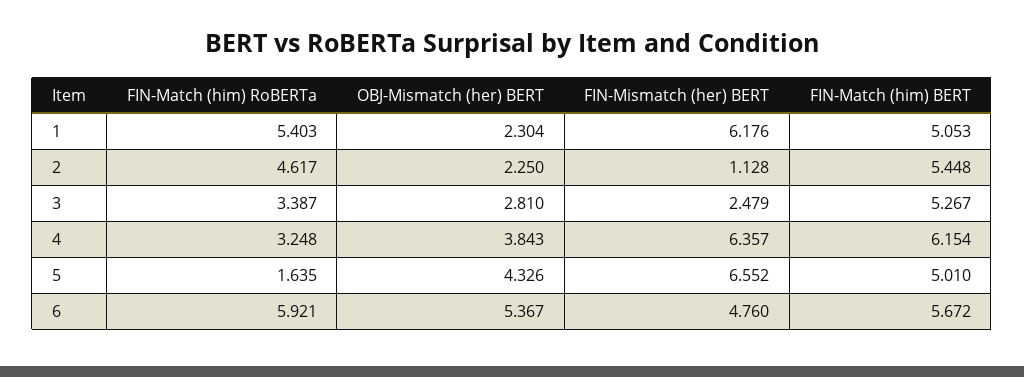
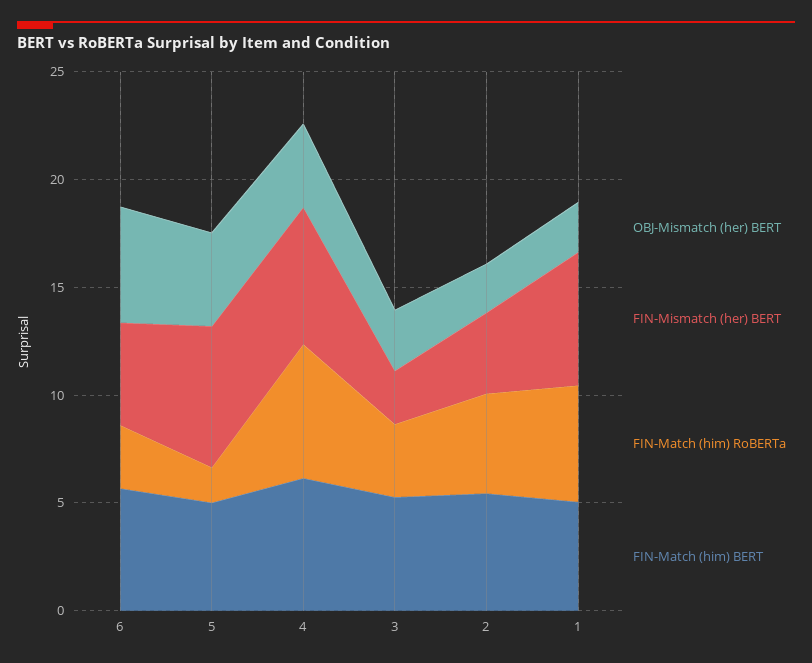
  {
    "FIN-Match (him) RoBERTa": {
      "1": 5.403,
      "2": 4.617,
      "3": 3.387,
-     "4": 3.248,
+     "4": 6,
      "5": 1.635,
-     "6": 5.921
+     "6": 3
    },
    "OBJ-Mismatch (her) BERT": {
      "1": 2.304,
      "2": 2.25,
      "3": 2.81,
      "4": 3.843,
      "5": 4.326,
      "6": 5.367
    },
    "FIN-Mismatch (her) BERT": {
      "1": 6.176,
-     "2": 1.128,
+     "2": 4,
      "3": 2.479,
      "4": 6.357,
      "5": 6.552,
      "6": 4.76
    },
    "FIN-Match (him) BERT": {
      "1": 5.053,
      "2": 5.448,
      "3": 5.267,
      "4": 6.154,
      "5": 5.01,
      "6": 5.672
    }
  }

